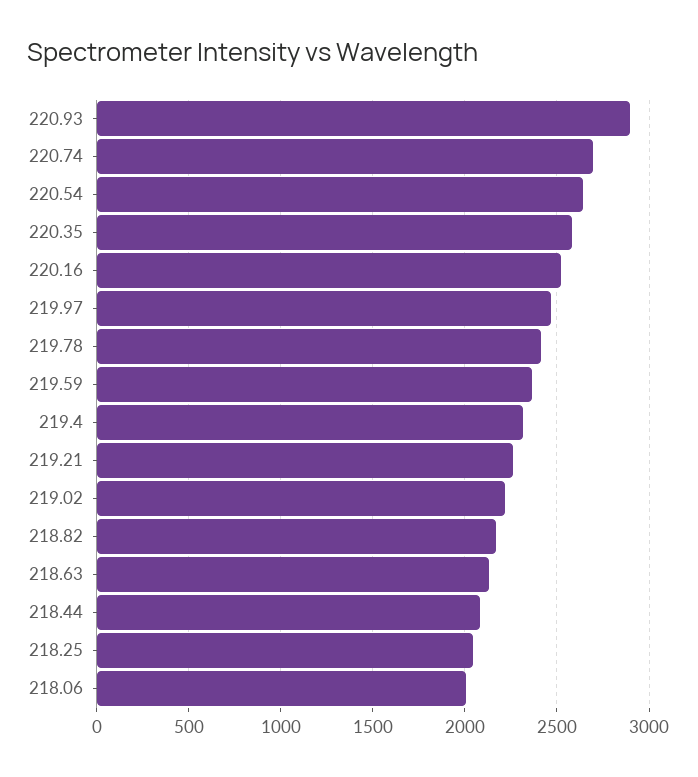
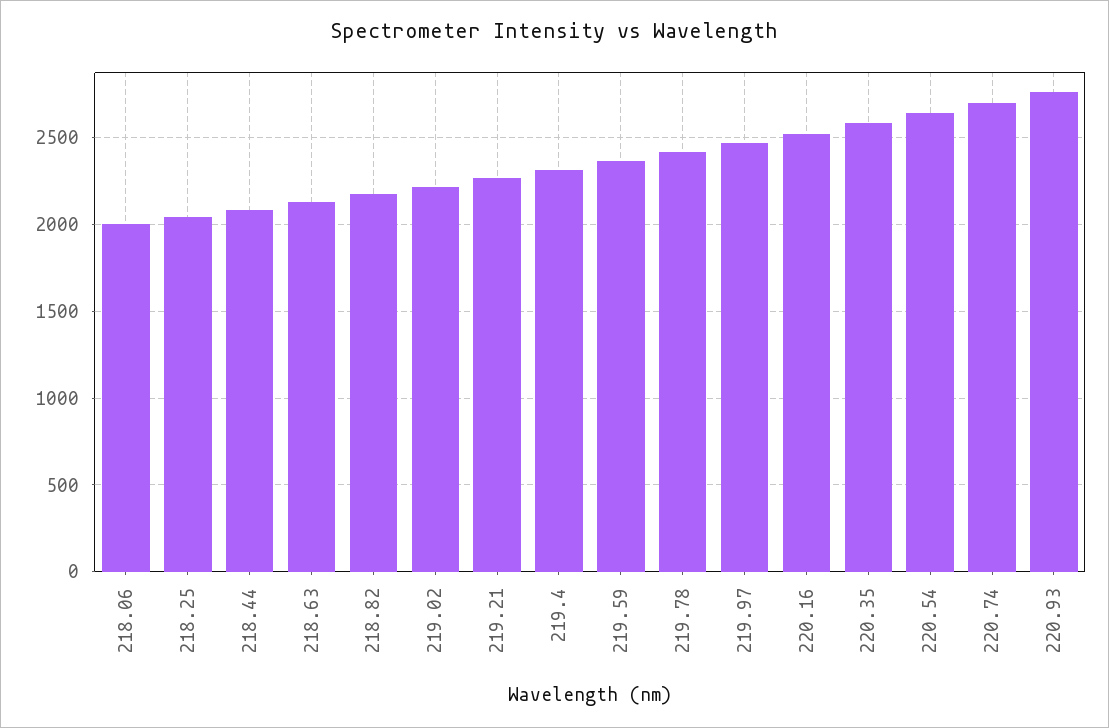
  {
-   "220.93": 2900,
+   "220.93": 2750,
    "220.74": 2700,
    "220.54": 2650,
    "220.35": 2600,
    "220.16": 2500,
    "219.97": 2450,
    "219.78": 2400,
    "219.59": 2350,
    "219.4": 2300,
    "219.21": 2250,
    "219.02": 2200,
    "218.82": 2150,
    "218.63": 2150,
    "218.44": 2100,
    "218.25": 2050,
    "218.06": 2000
  }

